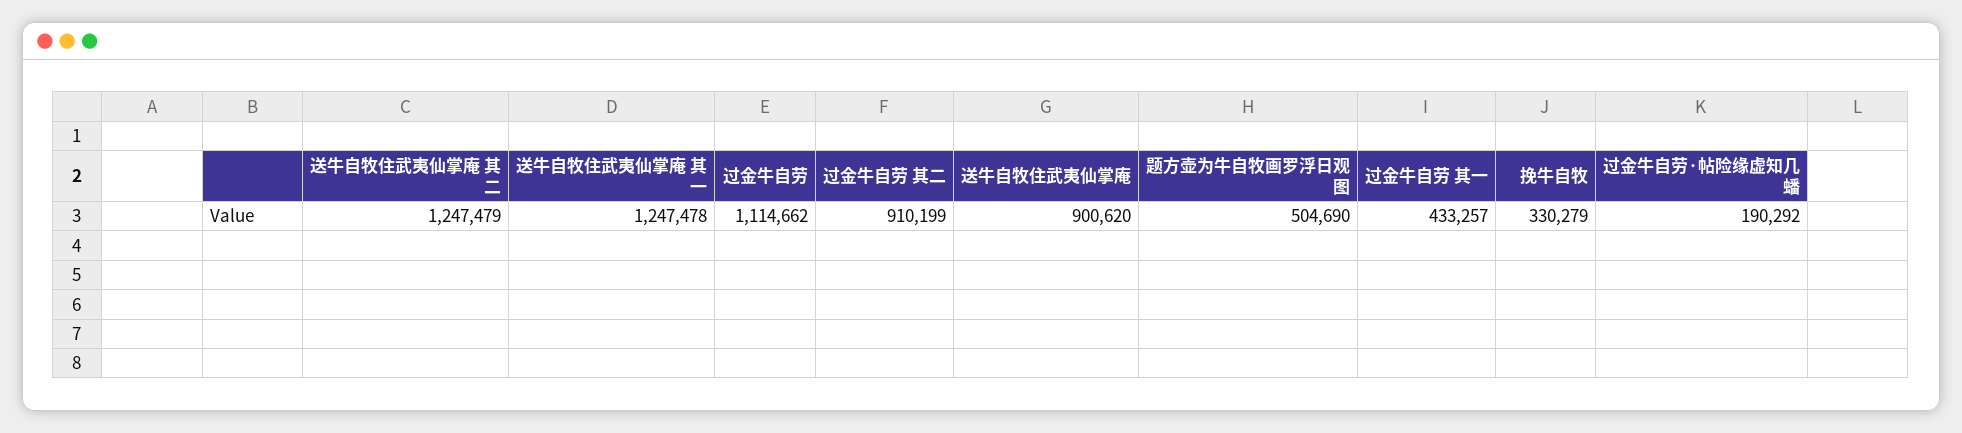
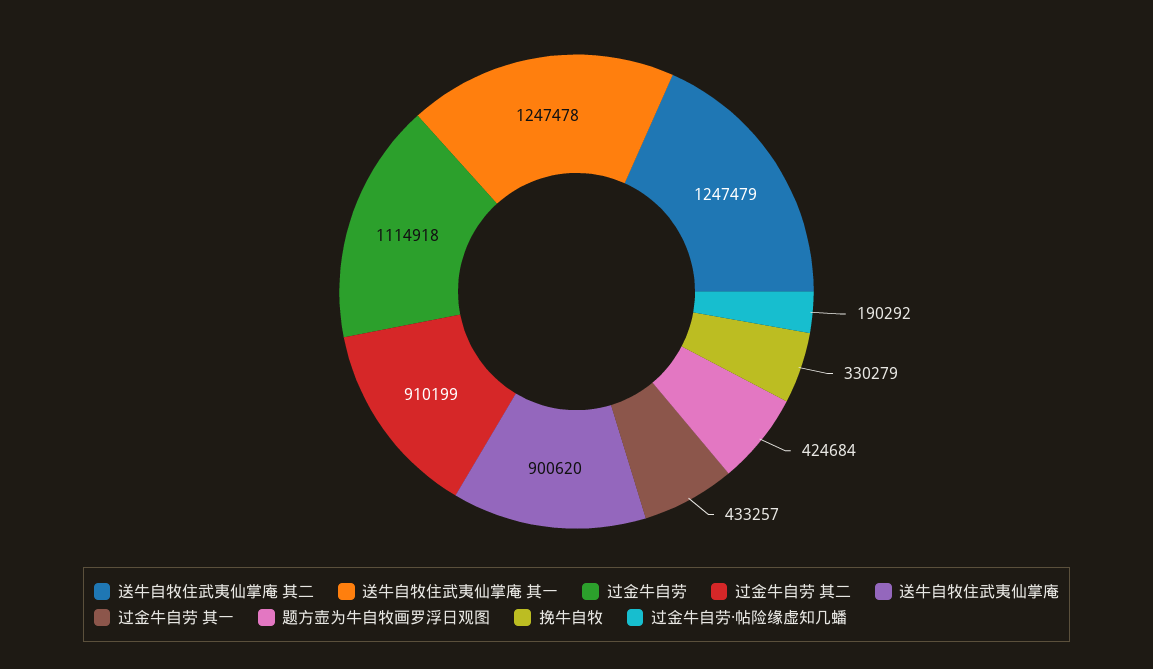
  {
    "送牛自牧住武夷仙掌庵 其二": 1247479,
    "送牛自牧住武夷仙掌庵 其一": 1247478,
-   "过金牛自劳": 1114662,
+   "过金牛自劳": 1114918,
    "过金牛自劳 其二": 910199,
    "送牛自牧住武夷仙掌庵": 900620,
-   "题方壶为牛自牧画罗浮日观图": 504690,
+   "题方壶为牛自牧画罗浮日观图": 424684,
    "过金牛自劳 其一": 433257,
    "挽牛自牧": 330279,
    "过金牛自劳·帖险缘虚知几蟠": 190292
  }

